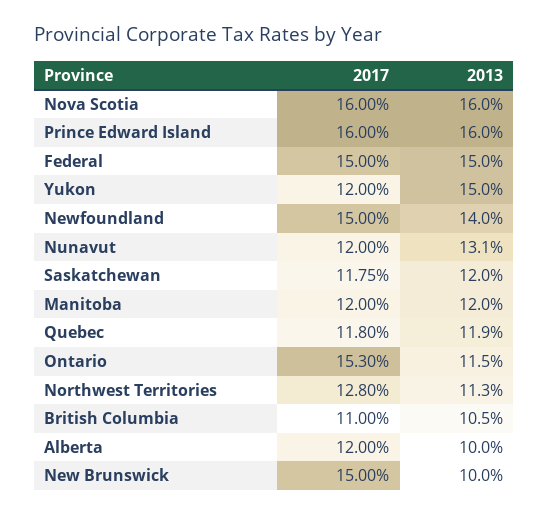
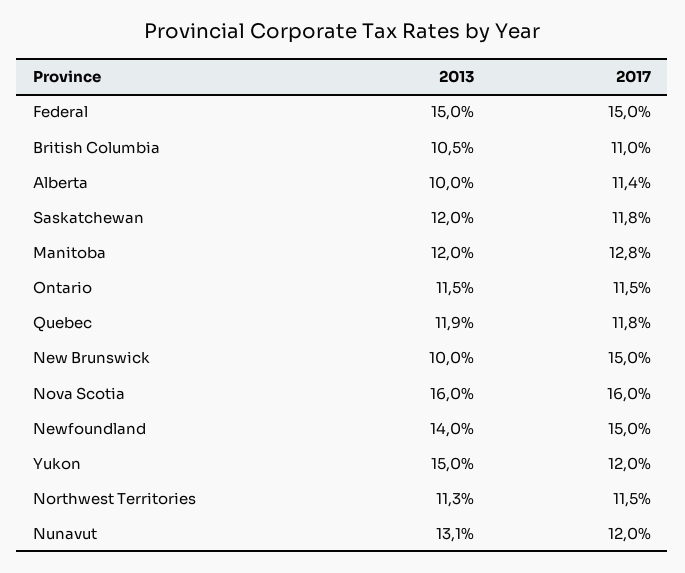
  {
    "2017": {
      "Nova Scotia": 16,
-     "Prince Edward Island": 16,
      "Federal": 15,
      "Yukon": 12,
      "Newfoundland": 15,
      "Nunavut": 12,
      "Saskatchewan": 11.75,
-     "Manitoba": 12,
+     "Manitoba": 12.8,
      "Quebec": 11.8,
-     "Ontario": 15.3,
+     "Ontario": 11.5,
-     "Northwest Territories": 12.8,
+     "Northwest Territories": 11.5,
      "British Columbia": 11,
-     "Alberta": 12,
+     "Alberta": 11.4,
      "New Brunswick": 15
    },
    "2013": {
      "Nova Scotia": 16,
-     "Prince Edward Island": 16,
      "Federal": 15,
      "Yukon": 15,
      "Newfoundland": 14,
      "Nunavut": 13.1,
      "Saskatchewan": 12,
      "Manitoba": 12,
      "Quebec": 11.9,
      "Ontario": 11.5,
      "Northwest Territories": 11.3,
      "British Columbia": 10.5,
      "Alberta": 10,
      "New Brunswick": 10
    }
  }

